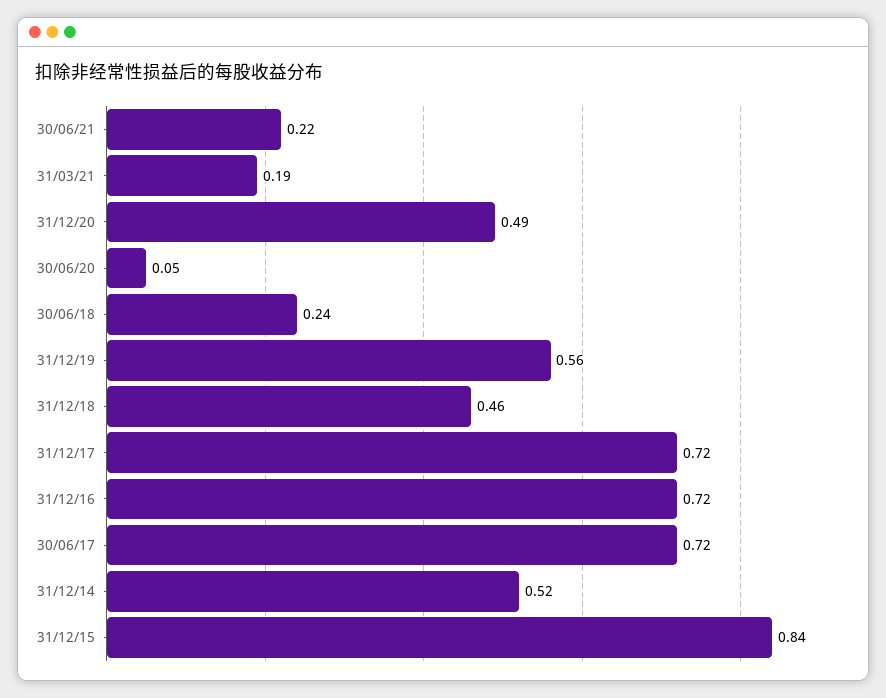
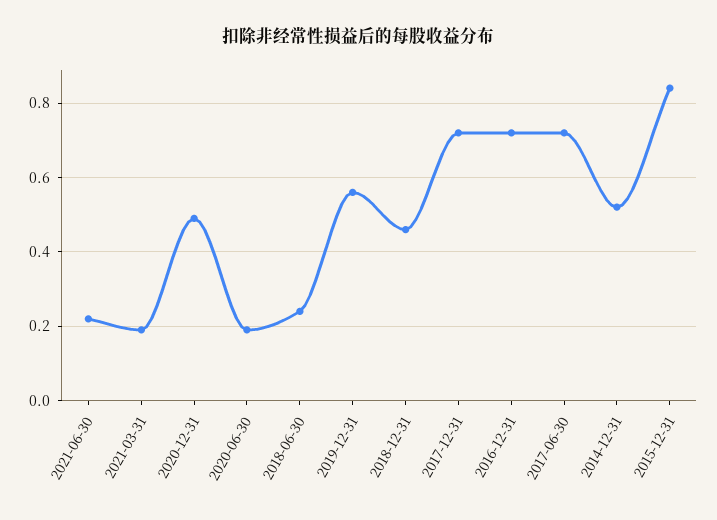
  {
    "30/06/21": 0.22,
    "31/03/21": 0.19,
    "31/12/20": 0.49,
-   "30/06/20": 0.05,
+   "30/06/20": 0.2,
    "30/06/18": 0.24,
    "31/12/19": 0.56,
    "31/12/18": 0.46,
    "31/12/17": 0.72,
    "31/12/16": 0.72,
    "30/06/17": 0.72,
    "31/12/14": 0.52,
    "31/12/15": 0.84
  }

